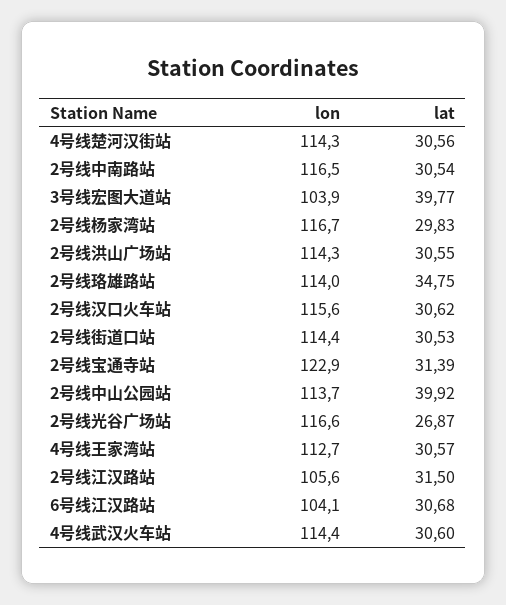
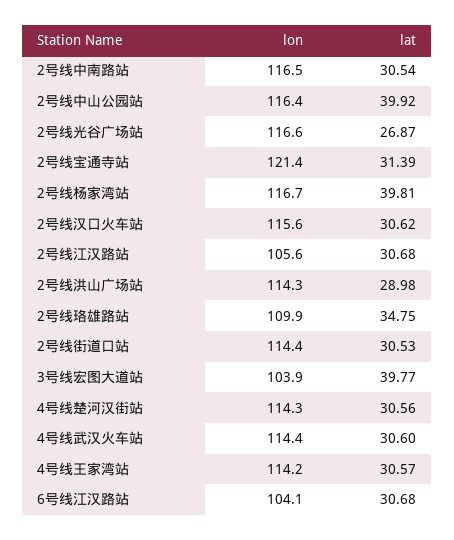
  {
    "lon": {
      "4号线楚河汉街站": 114.3,
      "2号线中南路站": 116.5,
      "3号线宏图大道站": 103.9,
      "2号线杨家湾站": 116.7,
      "2号线洪山广场站": 114.3,
-     "2号线珞雄路站": 114,
+     "2号线珞雄路站": 109.9,
      "2号线汉口火车站": 115.6,
      "2号线街道口站": 114.4,
-     "2号线宝通寺站": 122.9,
+     "2号线宝通寺站": 121.4,
-     "2号线中山公园站": 113.7,
+     "2号线中山公园站": 116.4,
      "2号线光谷广场站": 116.6,
-     "4号线王家湾站": 112.7,
+     "4号线王家湾站": 114.2,
      "2号线江汉路站": 105.6,
      "6号线江汉路站": 104.1,
      "4号线武汉火车站": 114.4
    },
    "lat": {
      "4号线楚河汉街站": 30.56,
      "2号线中南路站": 30.54,
      "3号线宏图大道站": 39.77,
-     "2号线杨家湾站": 29.83,
+     "2号线杨家湾站": 39.81,
-     "2号线洪山广场站": 30.55,
+     "2号线洪山广场站": 28.98,
      "2号线珞雄路站": 34.75,
      "2号线汉口火车站": 30.62,
      "2号线街道口站": 30.53,
      "2号线宝通寺站": 31.39,
      "2号线中山公园站": 39.92,
      "2号线光谷广场站": 26.87,
      "4号线王家湾站": 30.57,
-     "2号线江汉路站": 31.5,
+     "2号线江汉路站": 30.68,
      "6号线江汉路站": 30.68,
      "4号线武汉火车站": 30.6
    }
  }

